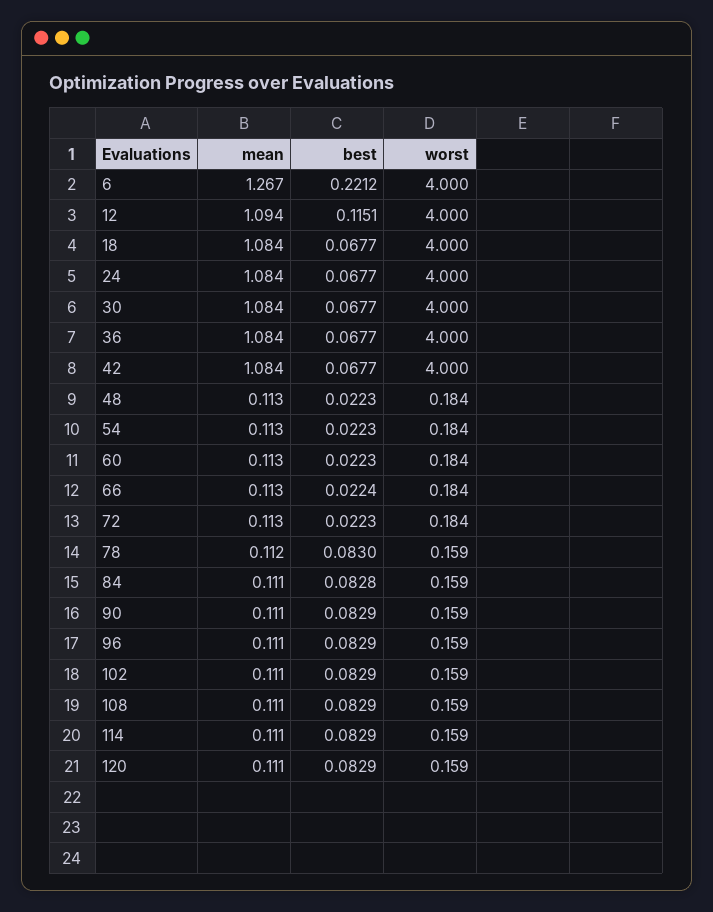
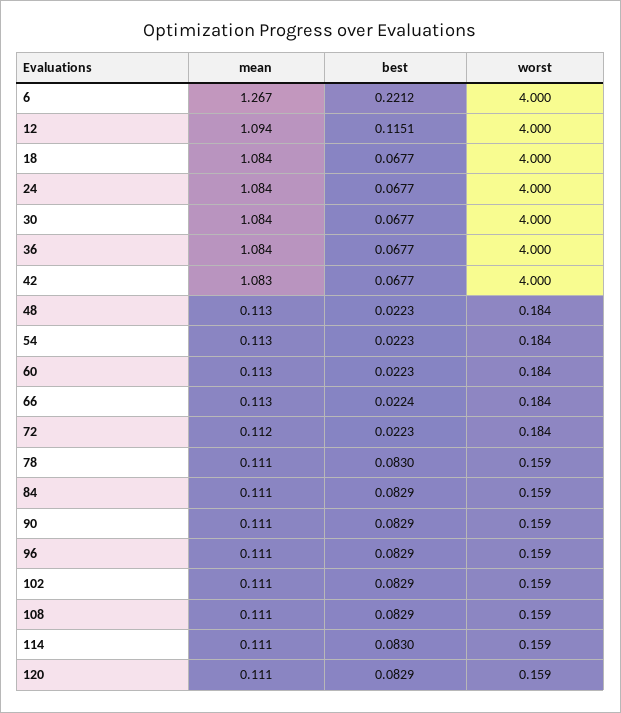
  {
    "mean": {
      "6": 1.267,
      "12": 1.094,
      "18": 1.084,
      "24": 1.084,
      "30": 1.084,
      "36": 1.084,
-     "42": 1.084,
+     "42": 1.083,
      "48": 0.113,
      "54": 0.113,
      "60": 0.113,
      "66": 0.113,
-     "72": 0.113,
+     "72": 0.112,
-     "78": 0.112,
+     "78": 0.111,
      "84": 0.111,
      "90": 0.111,
      "96": 0.111,
      "102": 0.111,
      "108": 0.111,
      "114": 0.111,
      "120": 0.111
    },
    "best": {
      "6": 0.2212,
      "12": 0.1151,
      "18": 0.0677,
      "24": 0.0677,
      "30": 0.0677,
      "36": 0.0677,
      "42": 0.0677,
      "48": 0.0223,
      "54": 0.0223,
      "60": 0.0223,
      "66": 0.0224,
      "72": 0.0223,
      "78": 0.083,
-     "84": 0.0828,
+     "84": 0.0829,
      "90": 0.0829,
      "96": 0.0829,
      "102": 0.0829,
      "108": 0.0829,
-     "114": 0.0829,
+     "114": 0.083,
      "120": 0.0829
    },
    "worst": {
      "6": 4,
      "12": 4,
      "18": 4,
      "24": 4,
      "30": 4,
      "36": 4,
      "42": 4,
      "48": 0.184,
      "54": 0.184,
      "60": 0.184,
      "66": 0.184,
      "72": 0.184,
      "78": 0.159,
      "84": 0.159,
      "90": 0.159,
      "96": 0.159,
      "102": 0.159,
      "108": 0.159,
      "114": 0.159,
      "120": 0.159
    }
  }

